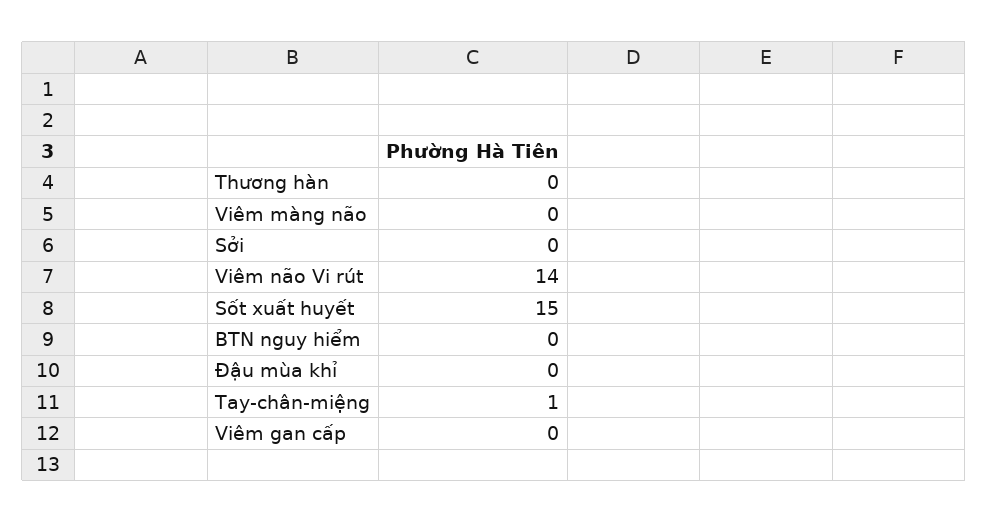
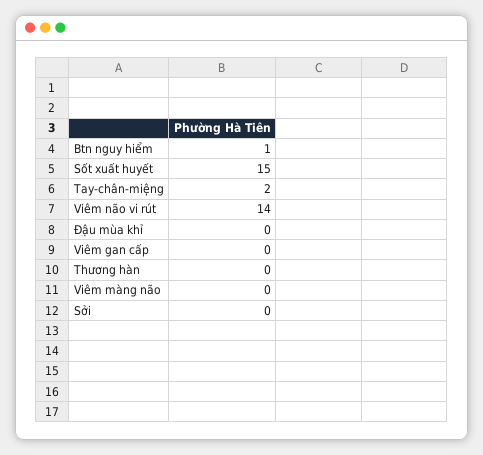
  {
    "Thương hàn": 0,
    "Viêm màng não": 0,
    "Sởi": 0,
    "Viêm não Vi rút": 14,
    "Sốt xuất huyết": 15,
-   "BTN nguy hiểm": 0,
+   "BTN nguy hiểm": 1,
    "Đậu mùa khỉ": 0,
-   "Tay-chân-miệng": 1,
+   "Tay-chân-miệng": 2,
    "Viêm gan cấp": 0
  }

